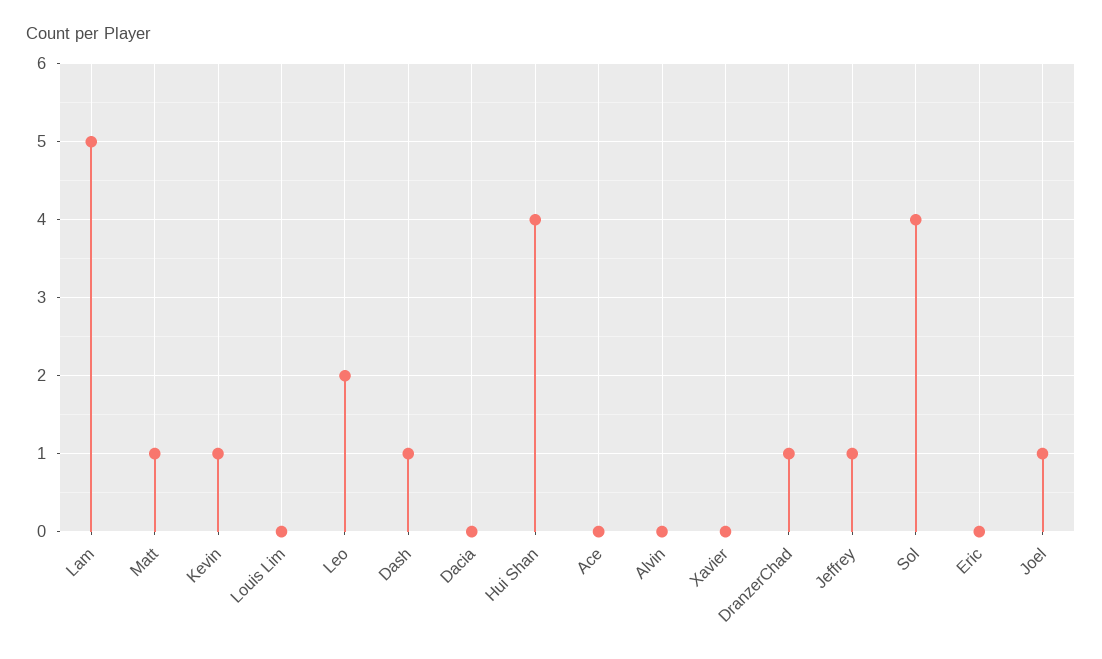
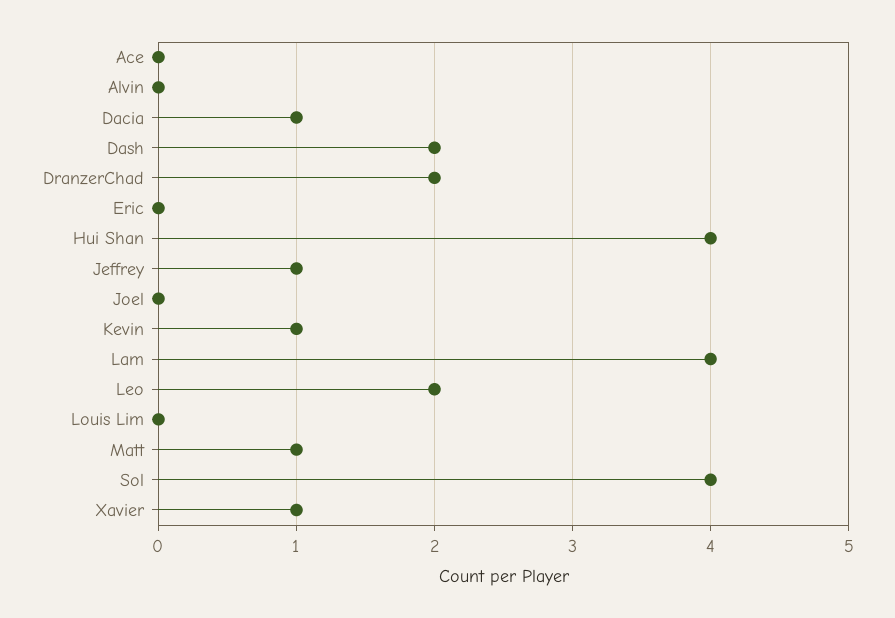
  {
-   "Lam": 5,
+   "Lam": 4,
    "Matt": 1,
    "Kevin": 1,
    "Louis Lim": 0,
    "Leo": 2,
-   "Dash": 1,
+   "Dash": 2,
-   "Dacia": 0,
+   "Dacia": 1,
    "Hui Shan": 4,
    "Ace": 0,
    "Alvin": 0,
-   "Xavier": 0,
+   "Xavier": 1,
-   "DranzerChad": 1,
+   "DranzerChad": 2,
    "Jeffrey": 1,
    "Sol": 4,
    "Eric": 0,
-   "Joel": 1
+   "Joel": 0
  }

